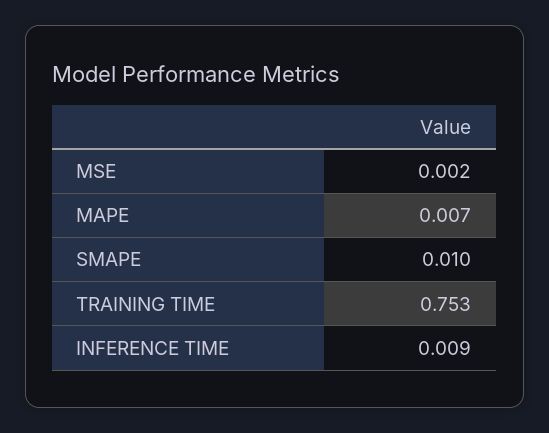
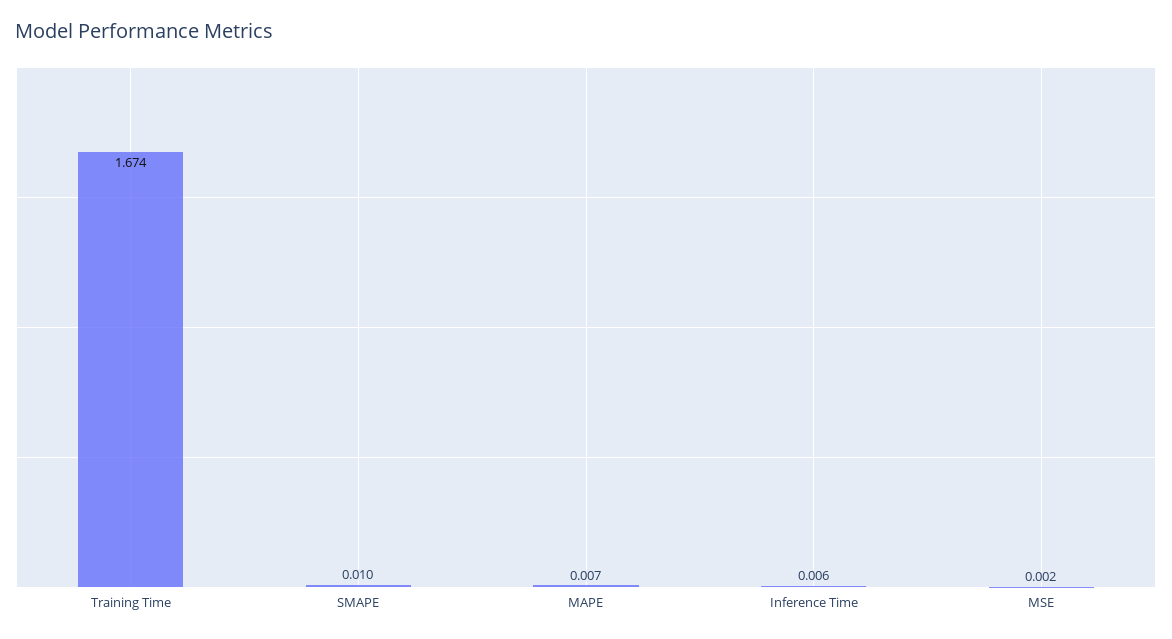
  {
    "MSE": 0.002,
    "MAPE": 0.007,
    "SMAPE": 0.01,
-   "TRAINING TIME": 0.753,
+   "TRAINING TIME": 1.674,
-   "INFERENCE TIME": 0.009
+   "INFERENCE TIME": 0.006
  }

